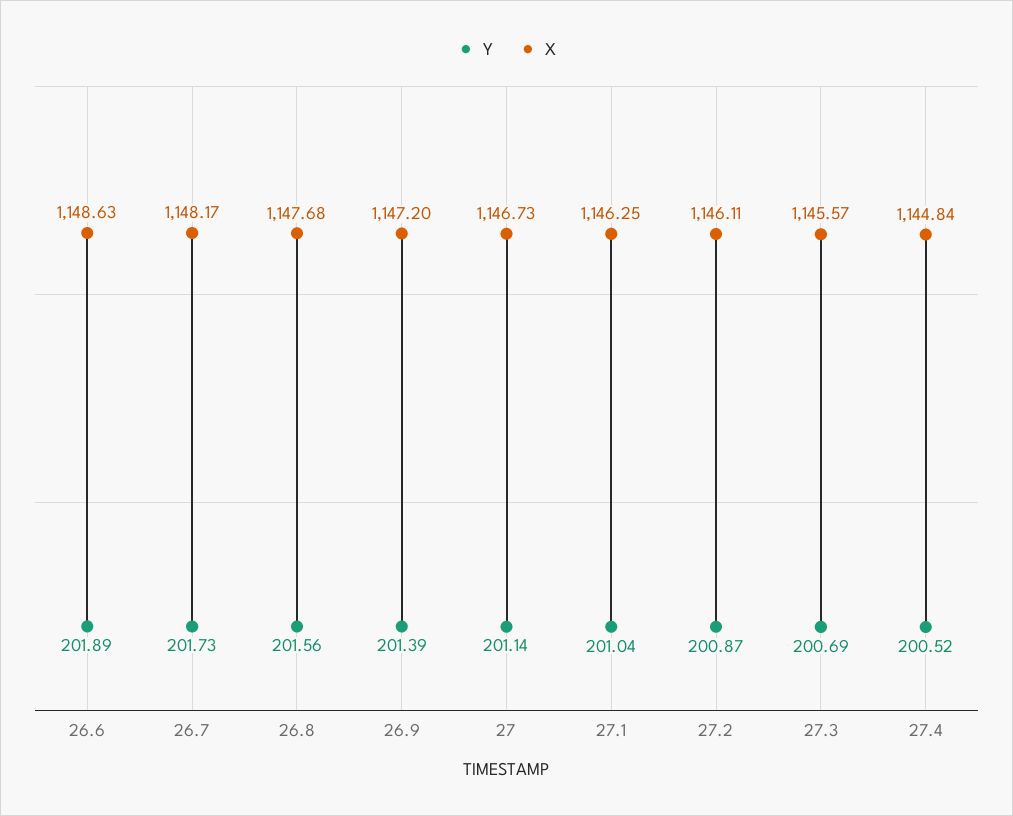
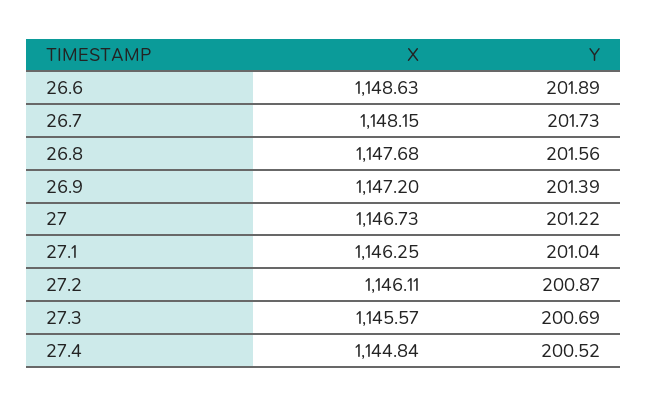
  {
    "Y": {
      "26.6": 201.89,
      "26.7": 201.73,
      "26.8": 201.56,
      "26.9": 201.39,
-     "27": 201.14,
+     "27": 201.22,
      "27.1": 201.04,
      "27.2": 200.87,
      "27.3": 200.69,
      "27.4": 200.52
    },
    "X": {
      "26.6": 1148.63,
-     "26.7": 1148.17,
+     "26.7": 1148.15,
      "26.8": 1147.68,
      "26.9": 1147.2,
      "27": 1146.73,
      "27.1": 1146.25,
      "27.2": 1146.11,
      "27.3": 1145.57,
      "27.4": 1144.84
    }
  }

